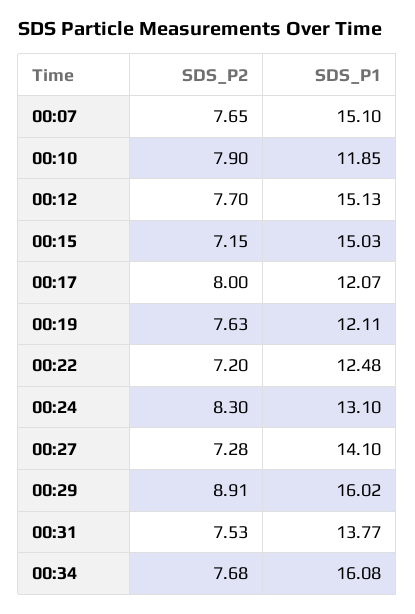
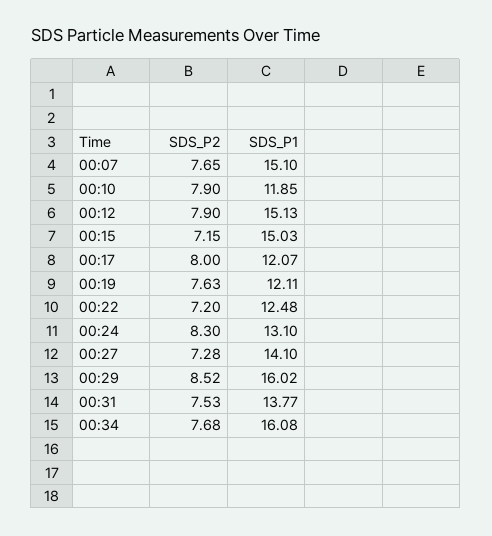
  {
    "SDS_P2": {
      "00:07": 7.65,
      "00:10": 7.9,
-     "00:12": 7.7,
+     "00:12": 7.9,
      "00:15": 7.15,
      "00:17": 8,
      "00:19": 7.63,
      "00:22": 7.2,
      "00:24": 8.3,
      "00:27": 7.28,
-     "00:29": 8.91,
+     "00:29": 8.52,
      "00:31": 7.53,
      "00:34": 7.68
    },
    "SDS_P1": {
      "00:07": 15.1,
      "00:10": 11.85,
      "00:12": 15.13,
      "00:15": 15.03,
      "00:17": 12.07,
      "00:19": 12.11,
      "00:22": 12.48,
      "00:24": 13.1,
      "00:27": 14.1,
      "00:29": 16.02,
      "00:31": 13.77,
      "00:34": 16.08
    }
  }

